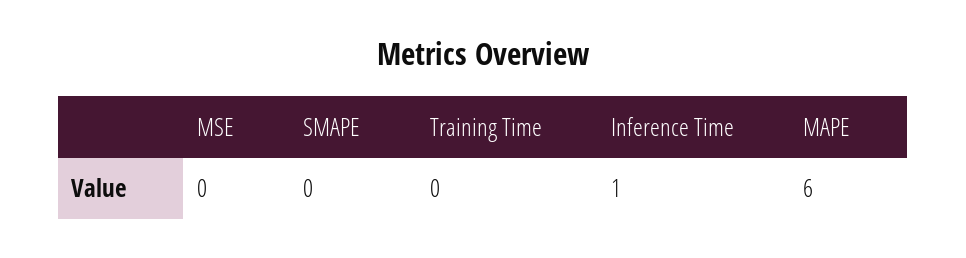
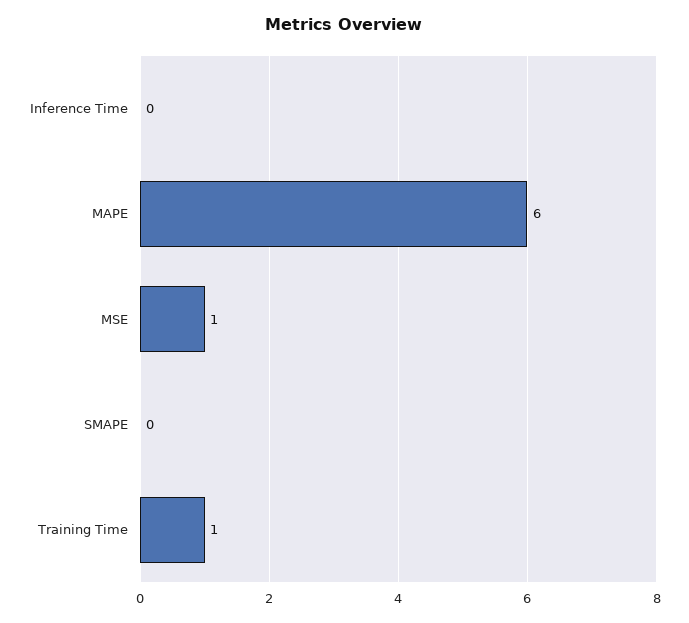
  {
-   "MSE": 0,
+   "MSE": 1,
    "SMAPE": 0,
-   "Training Time": 0,
+   "Training Time": 1,
-   "Inference Time": 1,
+   "Inference Time": 0,
    "MAPE": 6
  }

